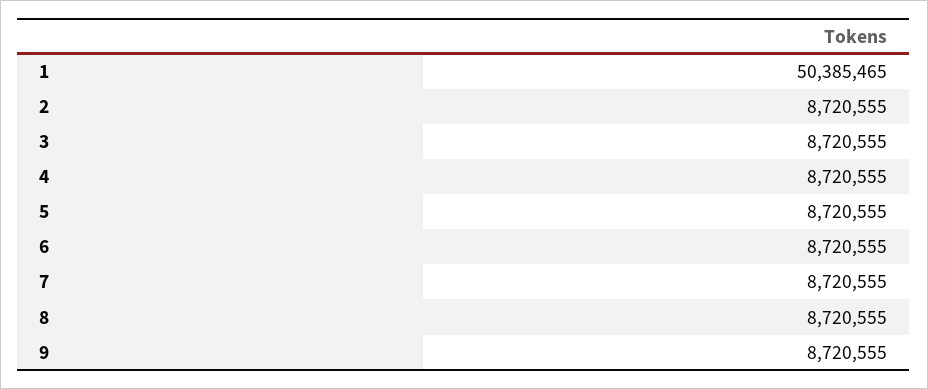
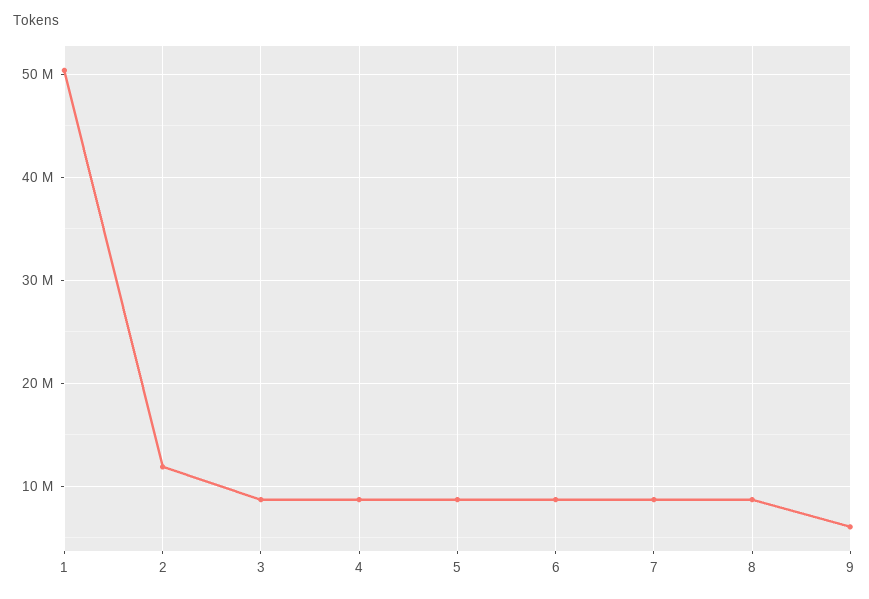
  {
    "1": 50385465,
-   "2": 8720555,
+   "2": 12000000,
    "3": 8720555,
    "4": 8720555,
    "5": 8720555,
    "6": 8720555,
    "7": 8720555,
    "8": 8720555,
-   "9": 8720555
+   "9": 6000000
  }

